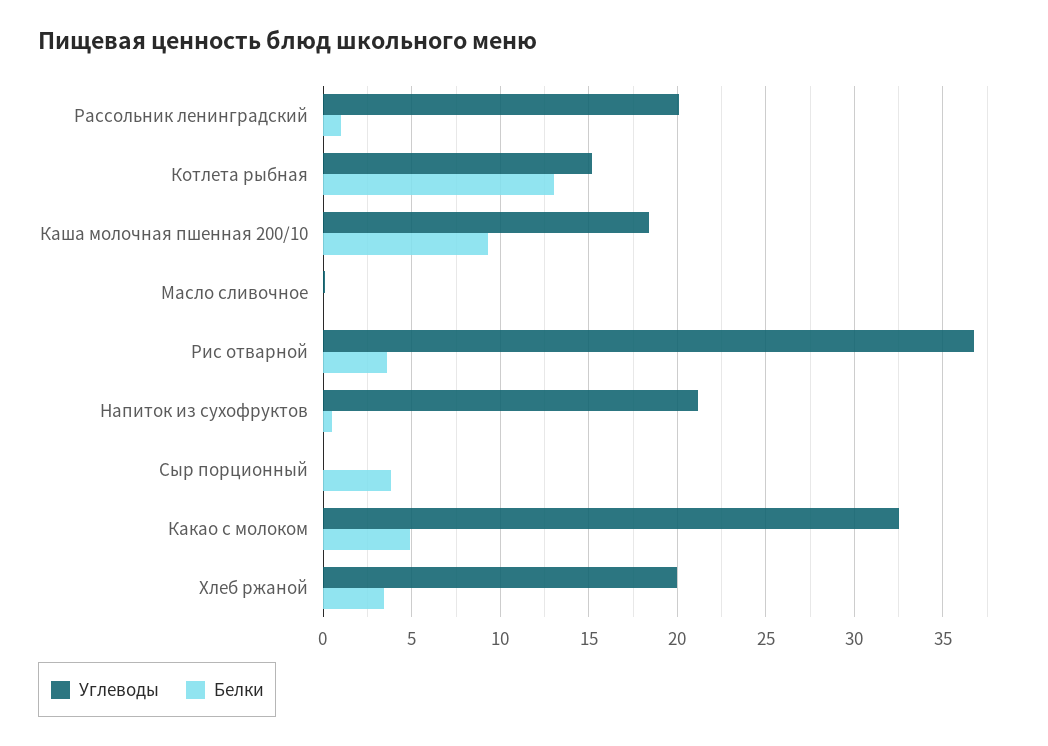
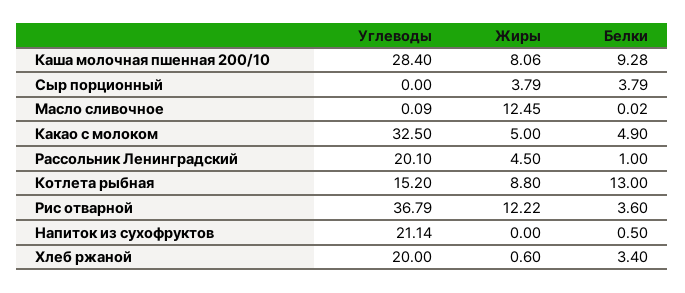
  {
    "Углеводы": {
      "Рассольник ленинградский": 20.1,
      "Котлета рыбная": 15.2,
-     "Каша молочная пшенная 200/10": 18.5,
+     "Каша молочная пшенная 200/10": 28.4,
      "Масло сливочное": 0.09,
      "Рис отварной": 36.79,
      "Напиток из сухофруктов": 21.14,
      "Сыр порционный": 0,
      "Какао с молоком": 32.5,
      "Хлеб ржаной": 20
    },
    "Белки": {
      "Рассольник ленинградский": 1,
      "Котлета рыбная": 13,
      "Каша молочная пшенная 200/10": 9.28,
      "Масло сливочное": 0.02,
      "Рис отварной": 3.6,
      "Напиток из сухофруктов": 0.5,
      "Сыр порционный": 3.79,
      "Какао с молоком": 4.9,
      "Хлеб ржаной": 3.4
-   }
+   },
+   "Жиры": {
+     "Каша молочная пшенная 200/10": 8.06,
+     "Сыр порционный": 3.79,
+     "Масло сливочное": 12.45,
+     "Какао с молоком": 5,
+     "Рассольник ленинградский": 4.5,
+     "Котлета рыбная": 8.8,
+     "Рис отварной": 12.22,
+     "Напиток из сухофруктов": 0,
+     "Хлеб ржаной": 0.6
+   }
  }

